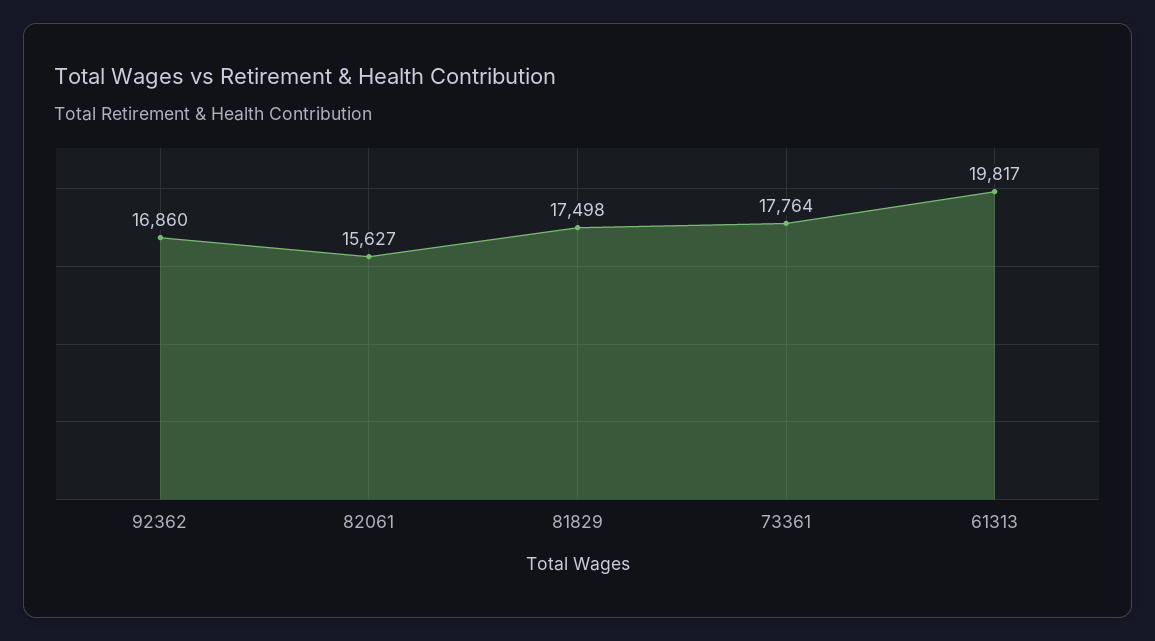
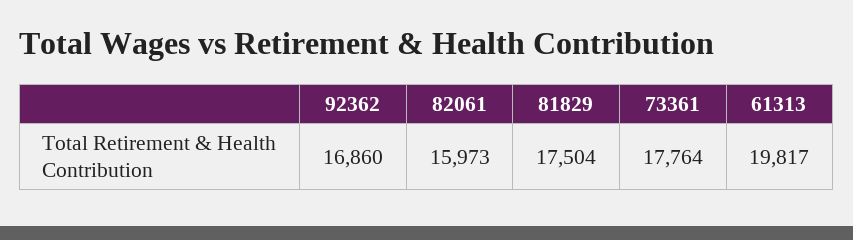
  {
    "92362": 16860,
-   "82061": 15627,
+   "82061": 15973,
-   "81829": 17498,
+   "81829": 17504,
    "73361": 17764,
    "61313": 19817
  }

